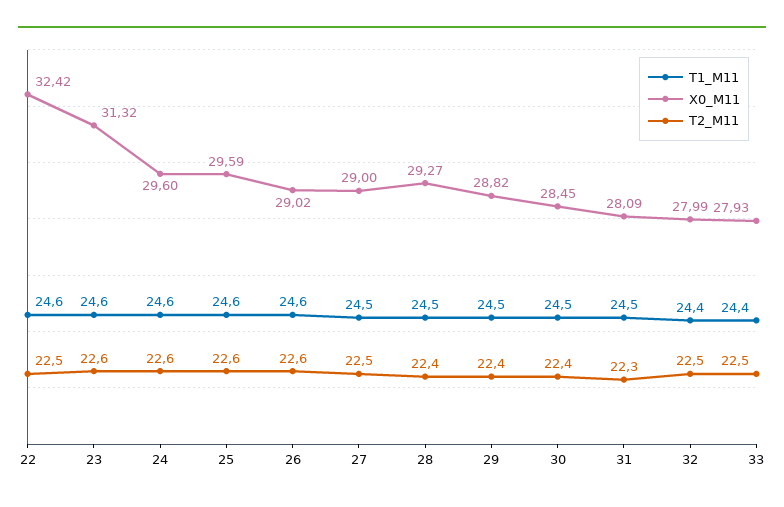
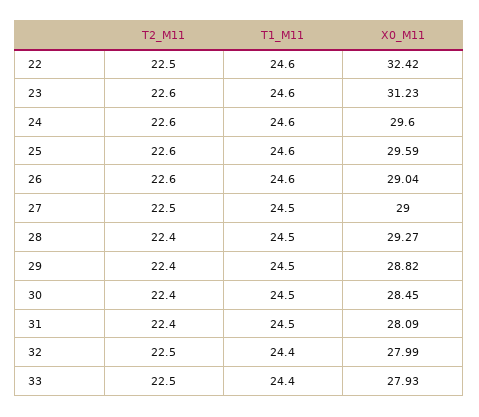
  {
    "T1_M11": {
      "22": 24.6,
      "23": 24.6,
      "24": 24.6,
      "25": 24.6,
      "26": 24.6,
      "27": 24.5,
      "28": 24.5,
      "29": 24.5,
      "30": 24.5,
      "31": 24.5,
      "32": 24.4,
      "33": 24.4
    },
    "X0_M11": {
      "22": 32.42,
-     "23": 31.32,
+     "23": 31.23,
      "24": 29.6,
      "25": 29.59,
-     "26": 29.02,
+     "26": 29.04,
      "27": 29,
      "28": 29.27,
      "29": 28.82,
      "30": 28.45,
      "31": 28.09,
      "32": 27.99,
      "33": 27.93
    },
    "T2_M11": {
      "22": 22.5,
      "23": 22.6,
      "24": 22.6,
      "25": 22.6,
      "26": 22.6,
      "27": 22.5,
      "28": 22.4,
      "29": 22.4,
      "30": 22.4,
-     "31": 22.3,
+     "31": 22.4,
      "32": 22.5,
      "33": 22.5
    }
  }

